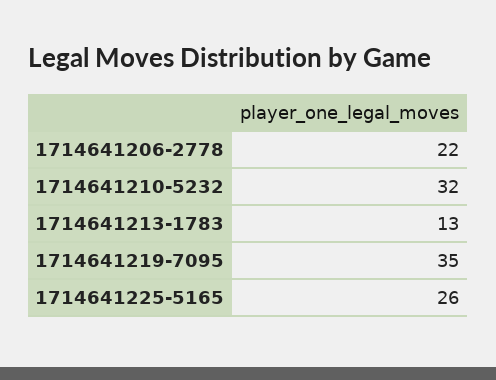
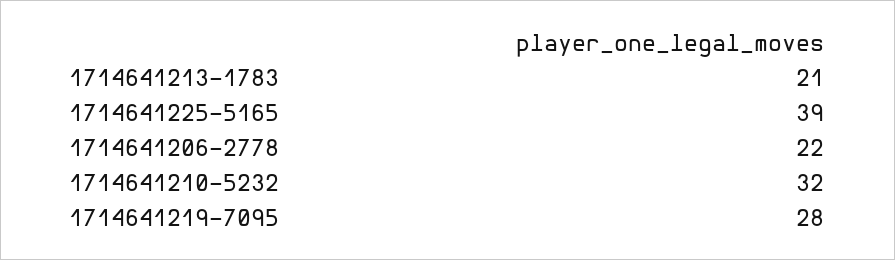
  {
    "1714641206-2778": 22,
    "1714641210-5232": 32,
-   "1714641213-1783": 13,
+   "1714641213-1783": 21,
-   "1714641219-7095": 35,
+   "1714641219-7095": 28,
-   "1714641225-5165": 26
+   "1714641225-5165": 39
  }

